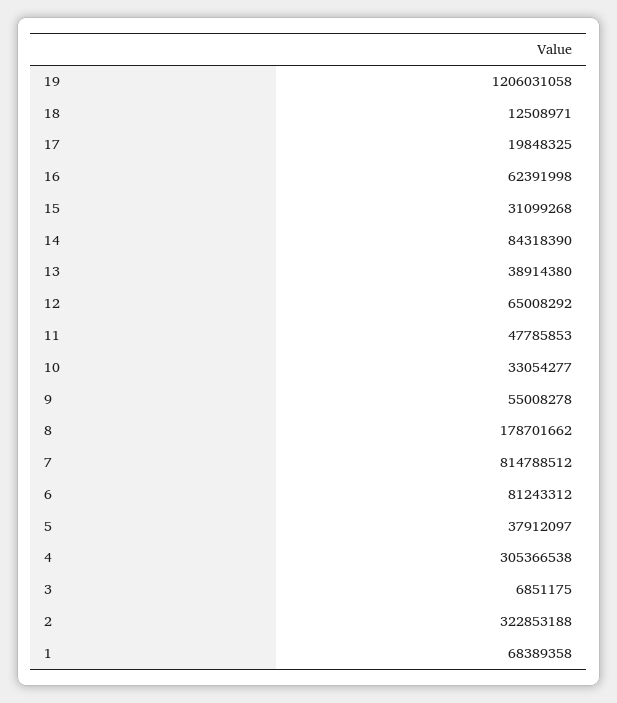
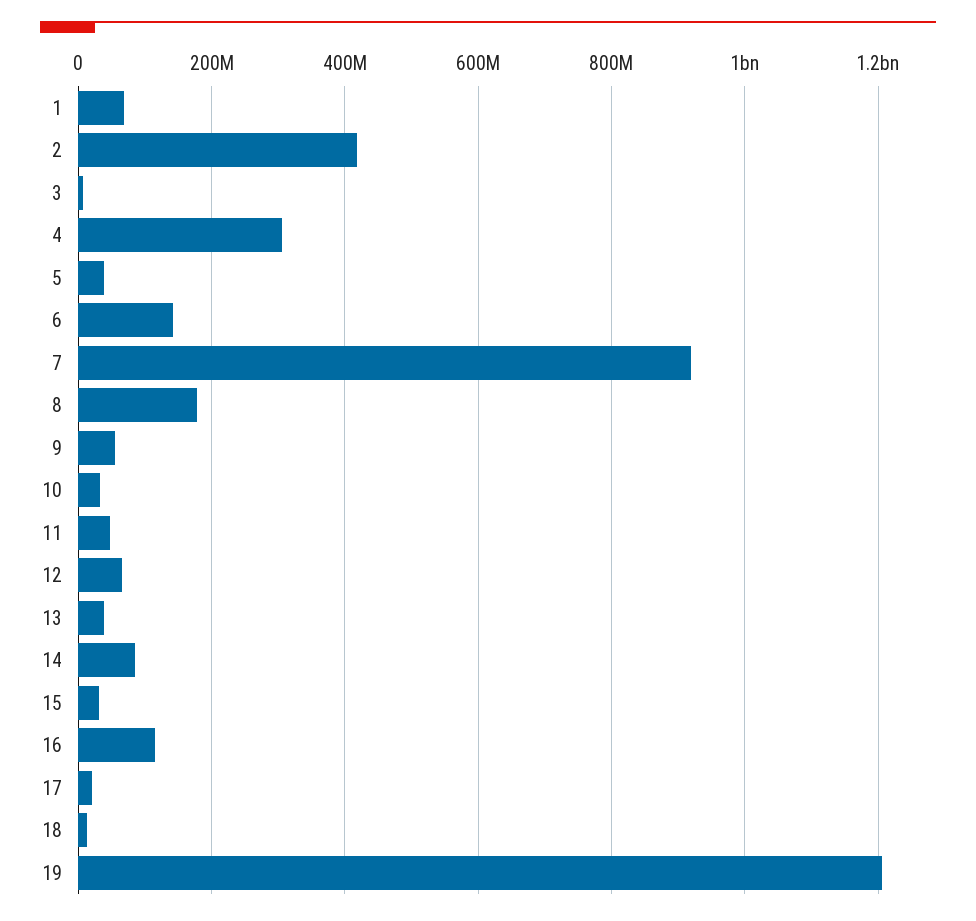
  {
    "19": 1206031058,
    "18": 12508971,
    "17": 19848325,
-   "16": 62391998,
+   "16": 120000000,
    "15": 31099268,
    "14": 84318390,
    "13": 38914380,
    "12": 65008292,
    "11": 47785853,
    "10": 33054277,
    "9": 55008278,
    "8": 178701662,
-   "7": 814788512,
+   "7": 920000000,
-   "6": 81243312,
+   "6": 140000000,
    "5": 37912097,
    "4": 305366538,
    "3": 6851175,
-   "2": 322853188,
+   "2": 420000000,
    "1": 68389358
  }

